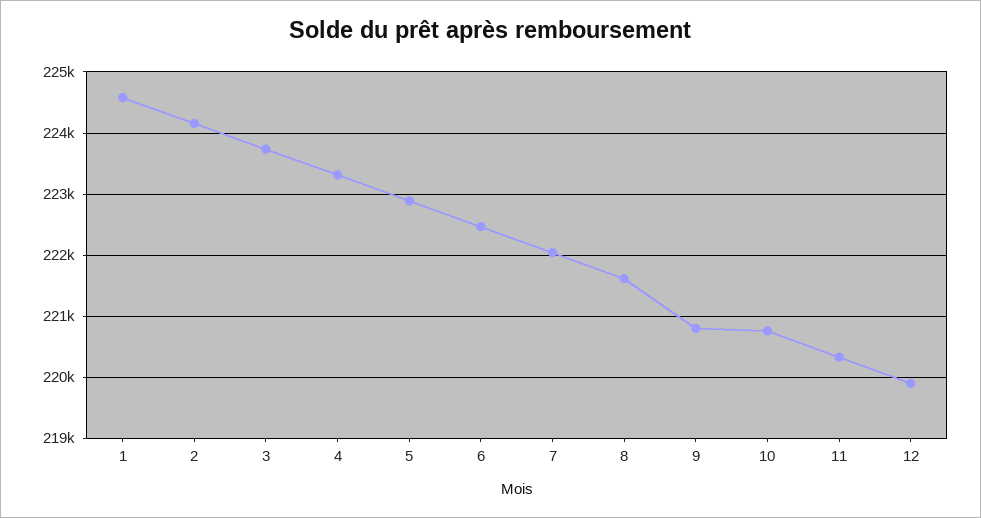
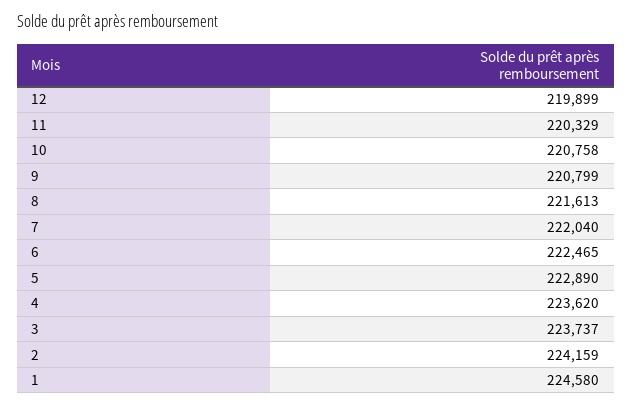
  {
    "1": 224580,
    "2": 224159,
    "3": 223737,
-   "4": 223300,
+   "4": 223620,
    "5": 222890,
    "6": 222465,
    "7": 222040,
    "8": 221613,
    "9": 220799,
    "10": 220758,
    "11": 220329,
    "12": 219899
  }

